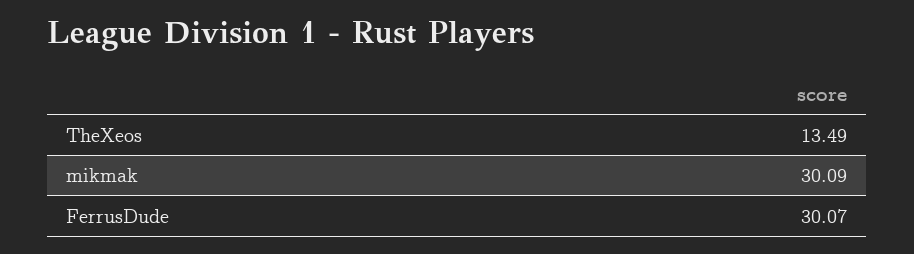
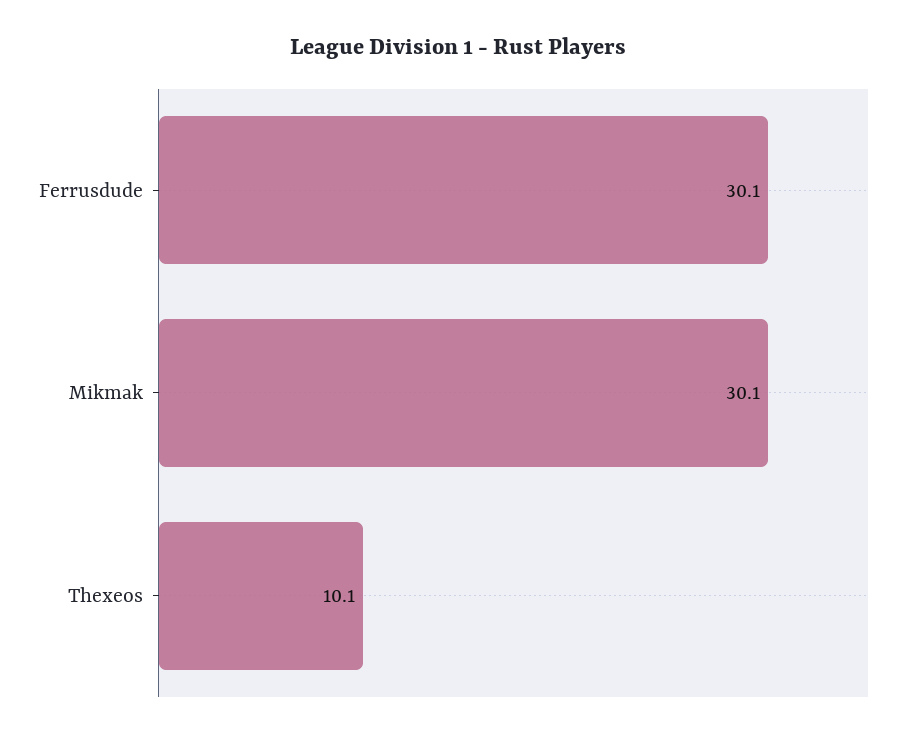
  {
-   "TheXeos": 13.49,
+   "TheXeos": 10.1,
    "mikmak": 30.09,
    "FerrusDude": 30.07
  }

